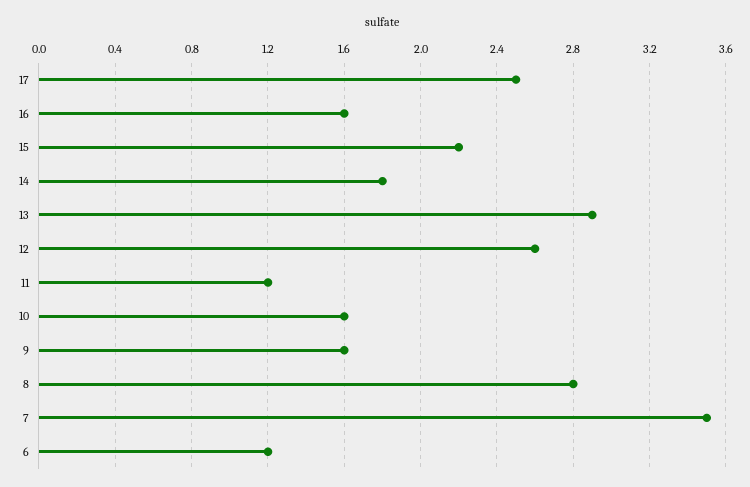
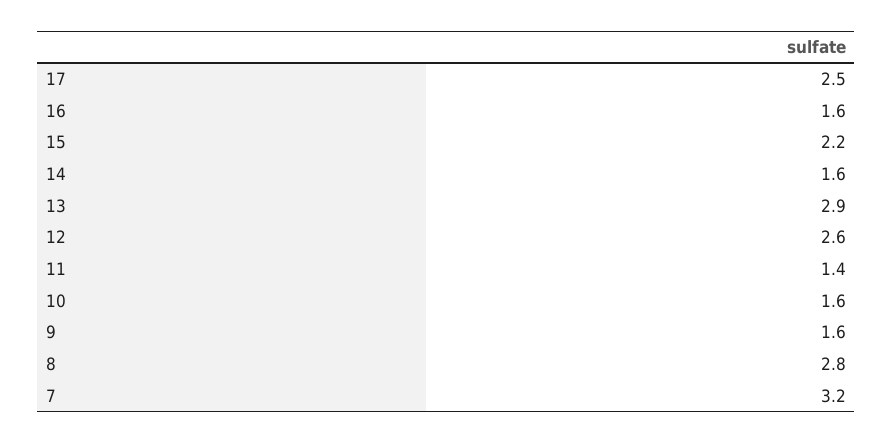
  {
    "17": 2.5,
    "16": 1.6,
    "15": 2.2,
-   "14": 1.8,
+   "14": 1.6,
    "13": 2.9,
    "12": 2.6,
-   "11": 1.2,
+   "11": 1.4,
    "10": 1.6,
    "9": 1.6,
    "8": 2.8,
-   "7": 3.5,
+   "7": 3.2
-   "6": 1.2
  }

